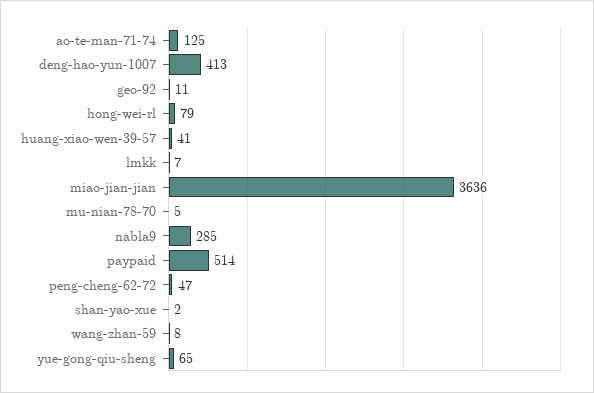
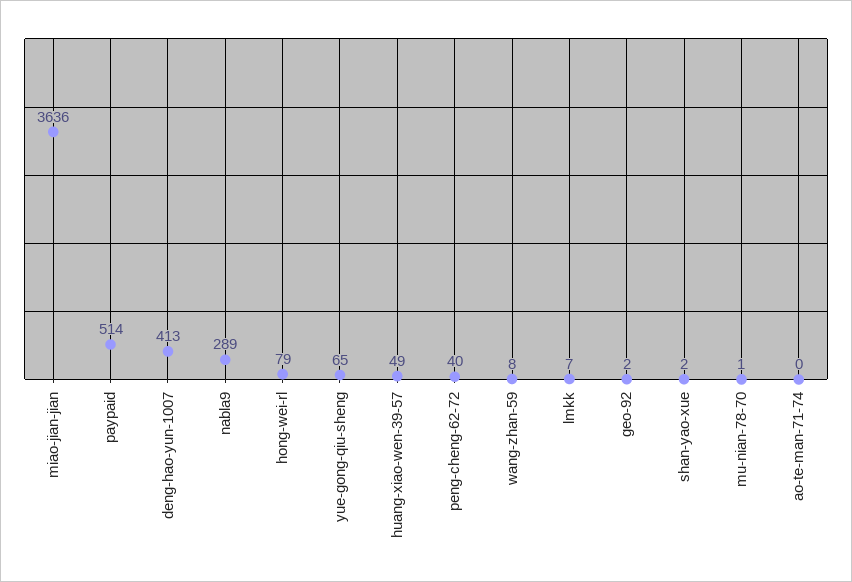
  {
-   "ao-te-man-71-74": 125,
+   "ao-te-man-71-74": 0,
    "deng-hao-yun-1007": 413,
-   "geo-92": 11,
+   "geo-92": 2,
    "hong-wei-rl": 79,
-   "huang-xiao-wen-39-57": 41,
+   "huang-xiao-wen-39-57": 49,
    "lmkk": 7,
    "miao-jian-jian": 3636,
-   "mu-nian-78-70": 5,
+   "mu-nian-78-70": 1,
-   "nabla9": 285,
+   "nabla9": 289,
    "paypaid": 514,
-   "peng-cheng-62-72": 47,
+   "peng-cheng-62-72": 40,
    "shan-yao-xue": 2,
    "wang-zhan-59": 8,
    "yue-gong-qiu-sheng": 65
  }

